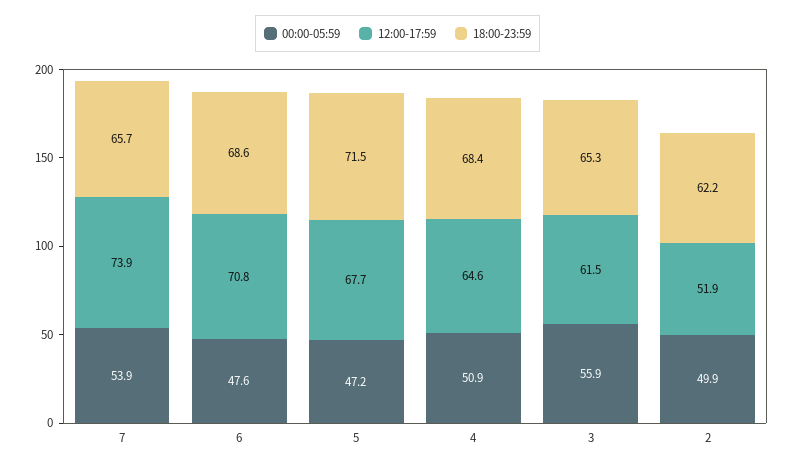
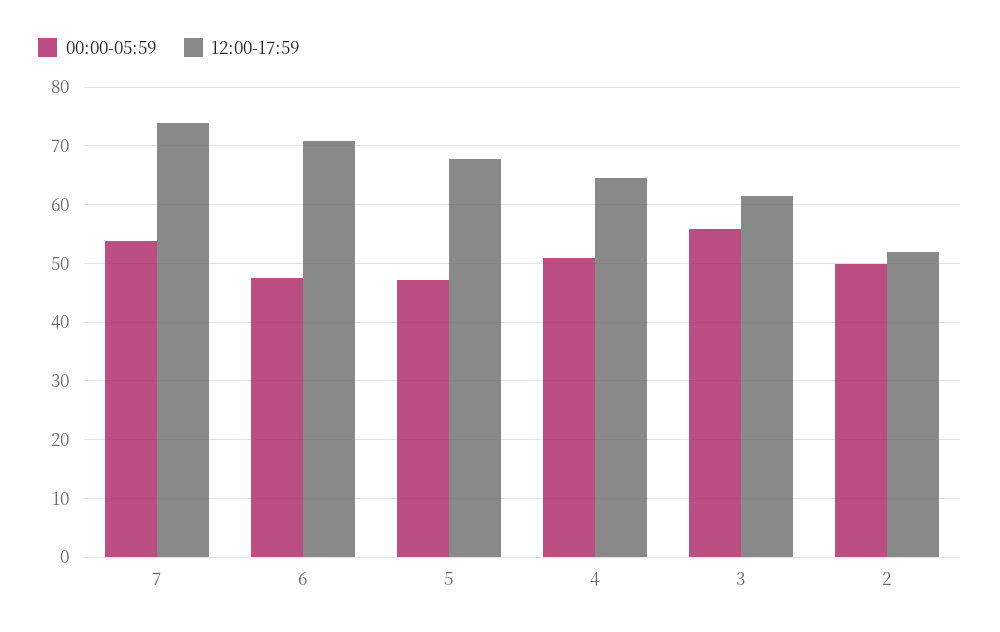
  {
    "00:00-05:59": {
      "7": 53.9,
      "6": 47.6,
      "5": 47.2,
      "4": 50.9,
      "3": 55.9,
      "2": 49.9
    },
    "12:00-17:59": {
      "7": 73.9,
      "6": 70.8,
      "5": 67.7,
      "4": 64.6,
      "3": 61.5,
      "2": 51.9
-   },
+   }
-   "18:00-23:59": {
-     "7": 65.7,
-     "6": 68.6,
-     "5": 71.5,
-     "4": 68.4,
-     "3": 65.3,
-     "2": 62.2
-   }
  }

